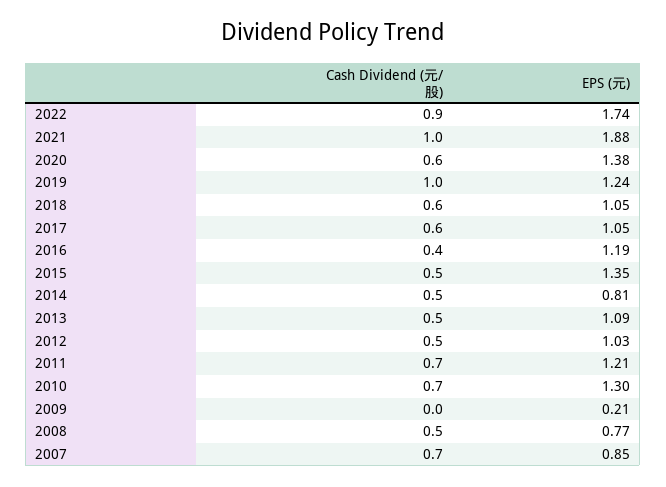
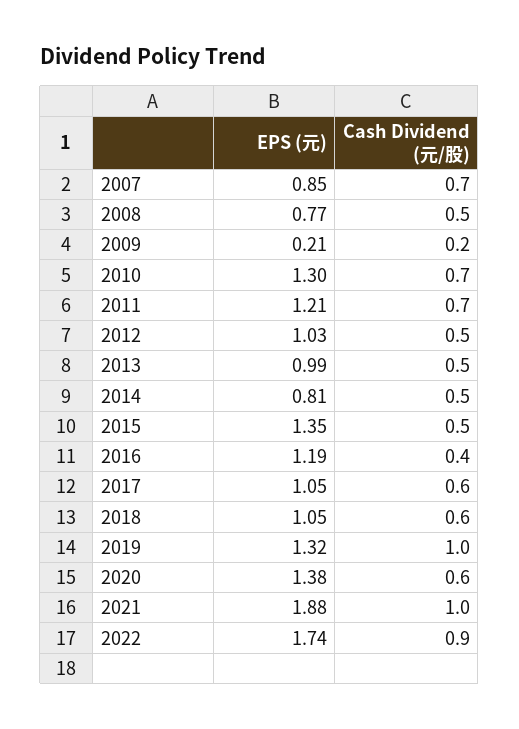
  {
    "Cash Dividend (元/股)": {
      "2022": 0.9,
      "2021": 1,
      "2020": 0.6,
      "2019": 1,
      "2018": 0.6,
      "2017": 0.6,
      "2016": 0.4,
      "2015": 0.5,
      "2014": 0.5,
      "2013": 0.5,
      "2012": 0.5,
      "2011": 0.7,
      "2010": 0.7,
-     "2009": 0,
+     "2009": 0.2,
      "2008": 0.5,
      "2007": 0.7
    },
    "EPS (元)": {
      "2022": 1.74,
      "2021": 1.88,
      "2020": 1.38,
-     "2019": 1.24,
+     "2019": 1.32,
      "2018": 1.05,
      "2017": 1.05,
      "2016": 1.19,
      "2015": 1.35,
      "2014": 0.81,
-     "2013": 1.09,
+     "2013": 0.99,
      "2012": 1.03,
      "2011": 1.21,
      "2010": 1.3,
      "2009": 0.21,
      "2008": 0.77,
      "2007": 0.85
    }
  }

